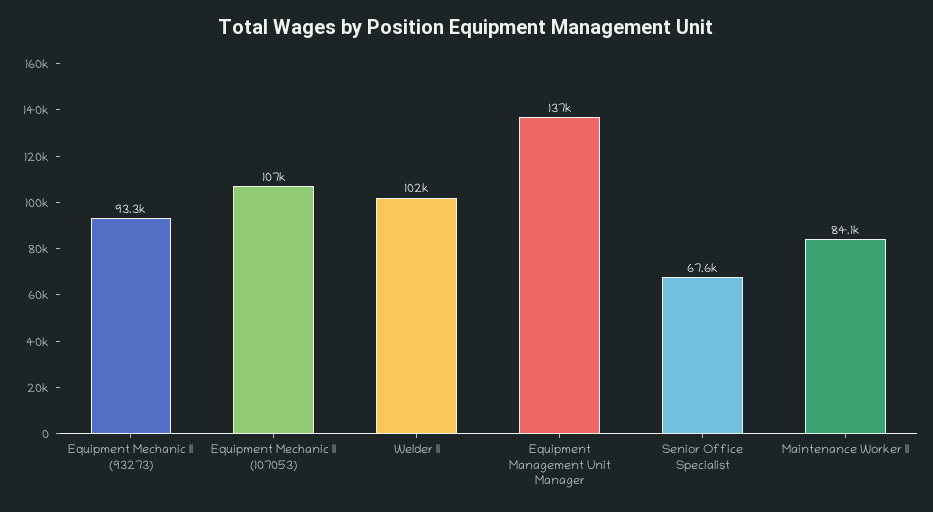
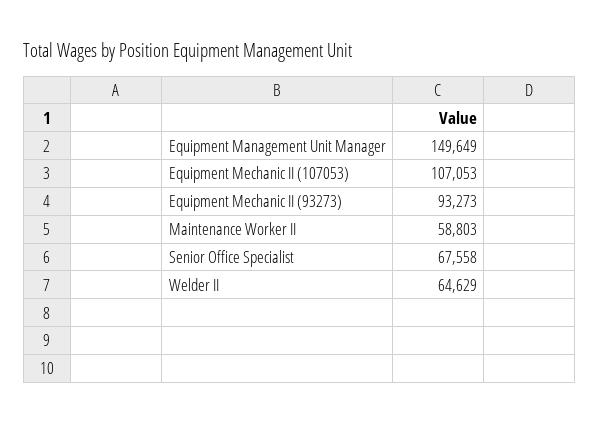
  {
    "Equipment Mechanic II (93273)": 93273,
    "Equipment Mechanic II (107053)": 107053,
-   "Welder II": 102000,
+   "Welder II": 64629,
-   "Equipment Management Unit Manager": 137000,
+   "Equipment Management Unit Manager": 149649,
    "Senior Office Specialist": 67558,
-   "Maintenance Worker II": 84100
+   "Maintenance Worker II": 58803
  }

